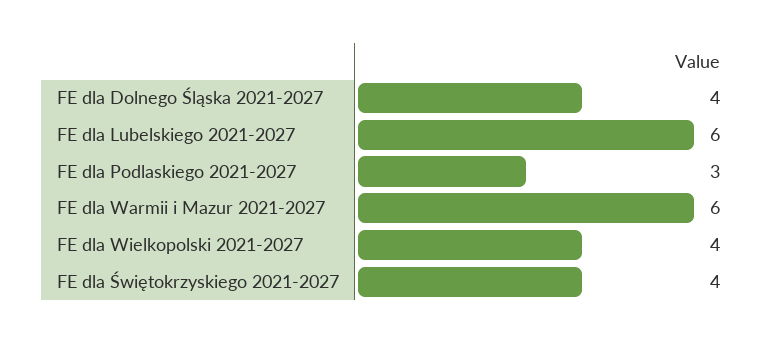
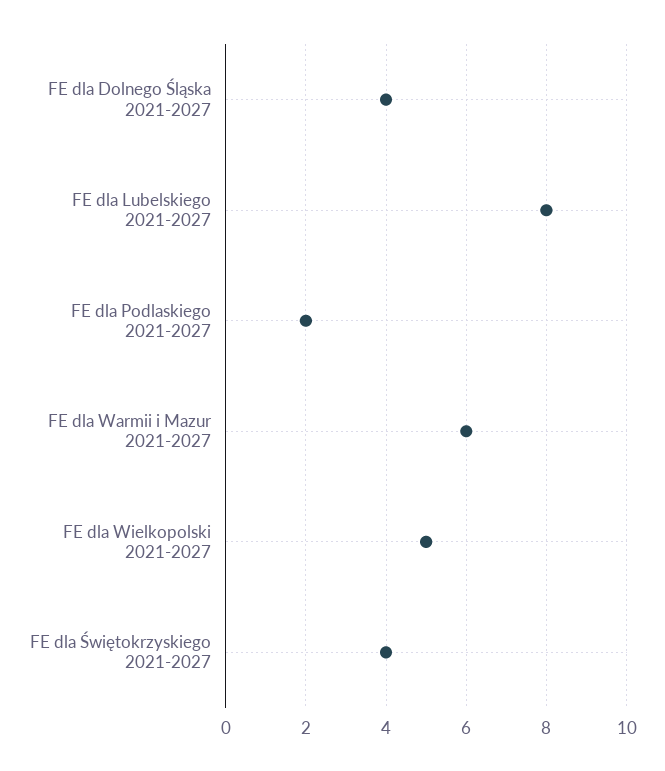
  {
    "FE dla Dolnego Śląska 2021-2027": 4,
-   "FE dla Lubelskiego 2021-2027": 6,
+   "FE dla Lubelskiego 2021-2027": 8,
-   "FE dla Podlaskiego 2021-2027": 3,
+   "FE dla Podlaskiego 2021-2027": 2,
    "FE dla Warmii i Mazur 2021-2027": 6,
-   "FE dla Wielkopolski 2021-2027": 4,
+   "FE dla Wielkopolski 2021-2027": 5,
    "FE dla Świętokrzyskiego 2021-2027": 4
  }

